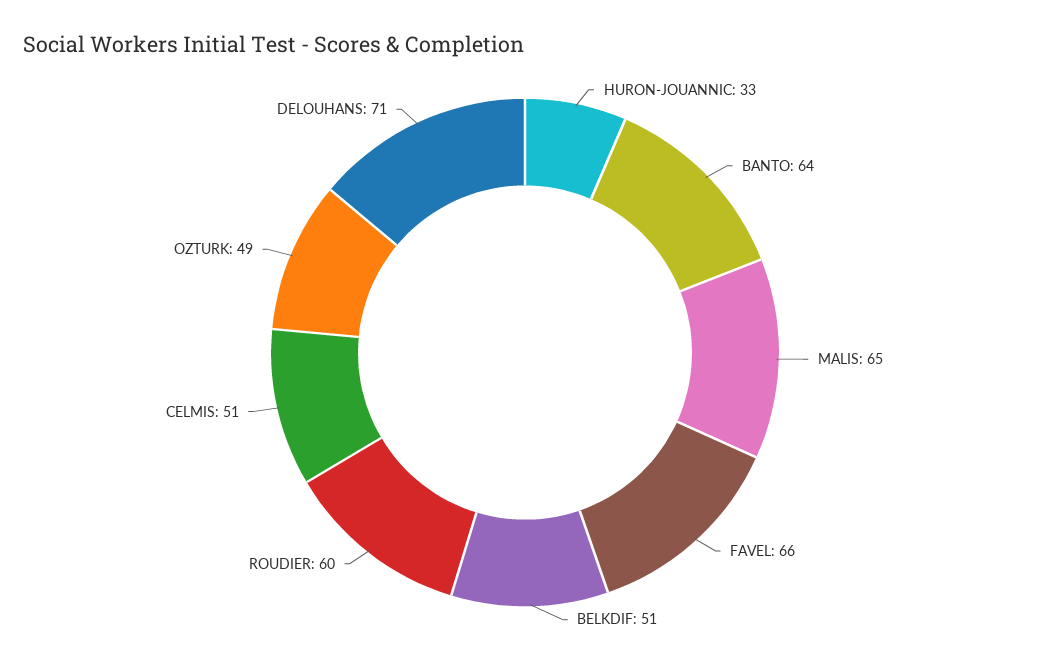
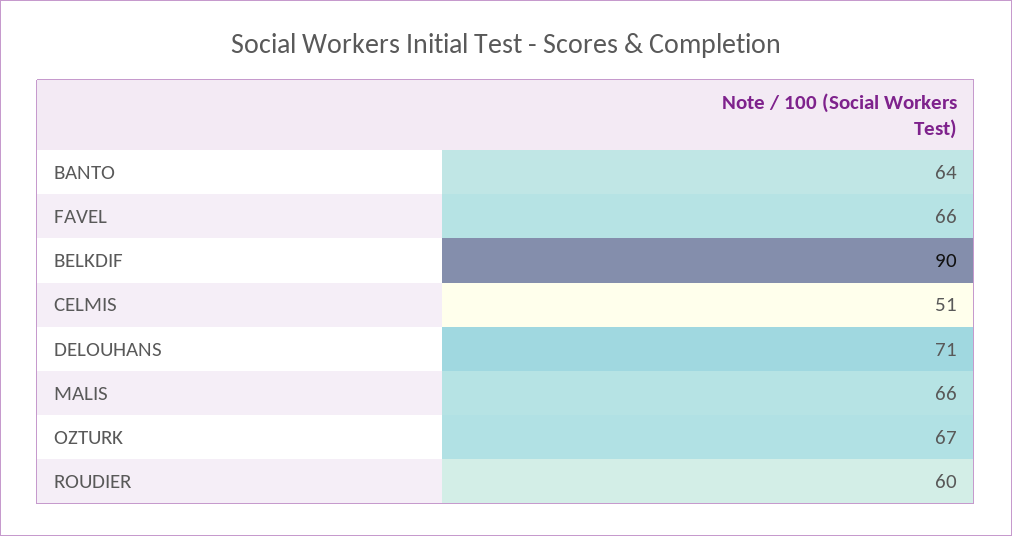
  {
-   "HURON-JOUANNIC": 33,
    "BANTO": 64,
-   "MALIS": 65,
+   "MALIS": 66,
    "FAVEL": 66,
-   "BELKDIF": 51,
+   "BELKDIF": 90,
    "ROUDIER": 60,
    "CELMIS": 51,
-   "OZTURK": 49,
+   "OZTURK": 67,
    "DELOUHANS": 71
  }

